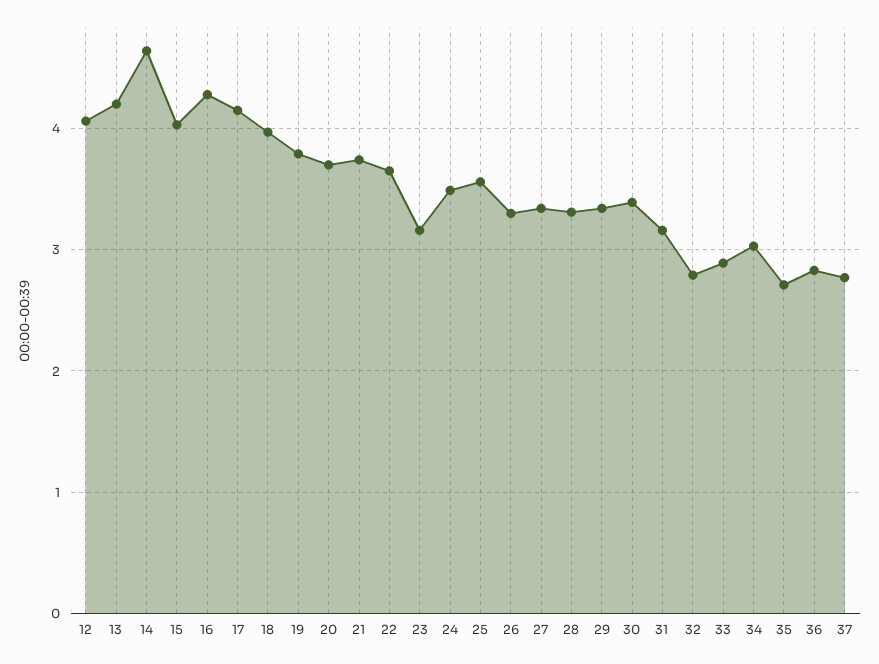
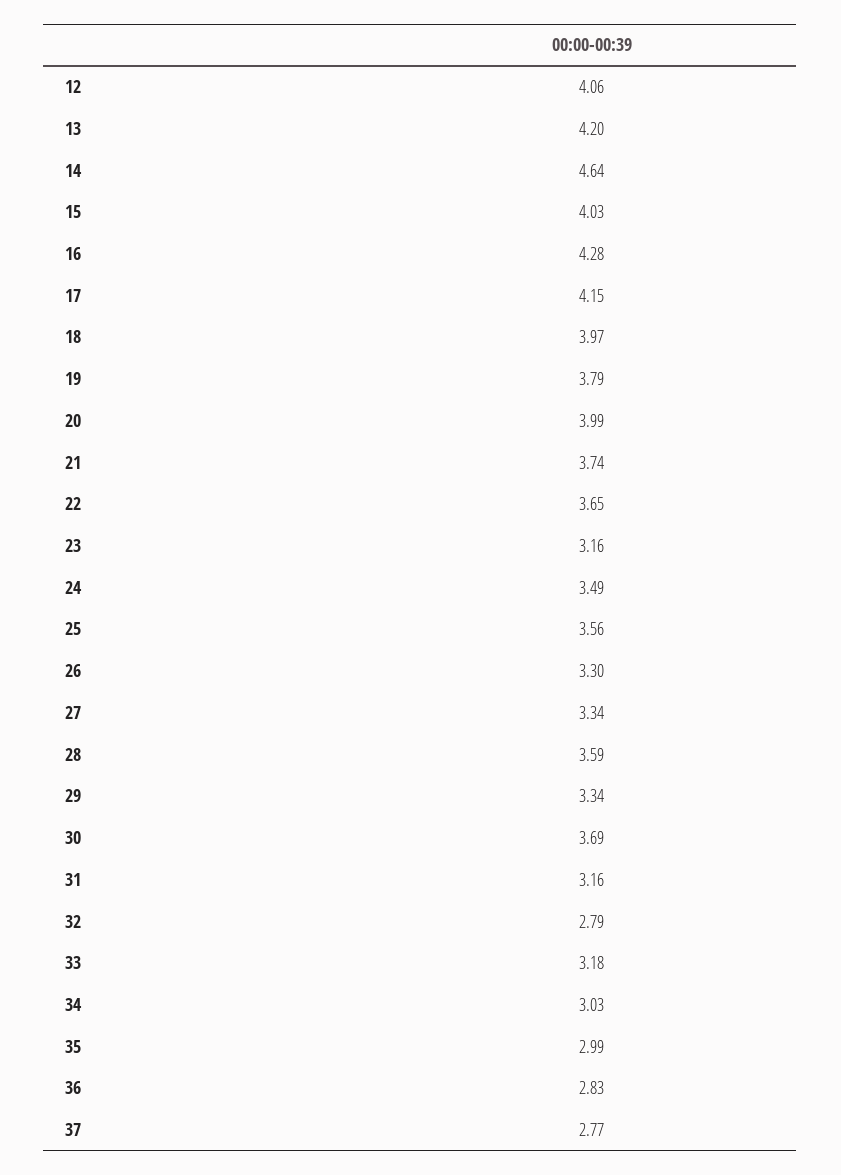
  {
    "12": 4.06,
    "13": 4.2,
    "14": 4.64,
    "15": 4.03,
    "16": 4.28,
    "17": 4.15,
    "18": 3.97,
    "19": 3.79,
-   "20": 3.7,
+   "20": 3.99,
    "21": 3.74,
    "22": 3.65,
    "23": 3.16,
    "24": 3.49,
    "25": 3.56,
    "26": 3.3,
    "27": 3.34,
-   "28": 3.3,
+   "28": 3.59,
    "29": 3.34,
-   "30": 3.4,
+   "30": 3.69,
    "31": 3.16,
    "32": 2.79,
-   "33": 2.9,
+   "33": 3.18,
    "34": 3.03,
-   "35": 2.7,
+   "35": 2.99,
    "36": 2.83,
    "37": 2.77
  }

